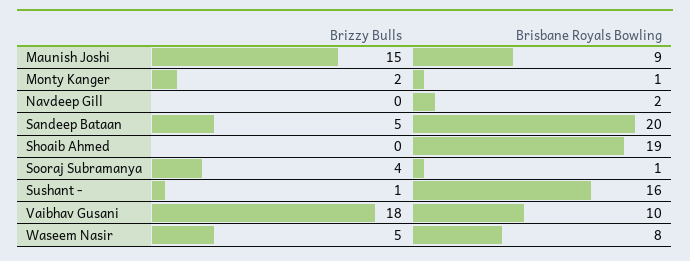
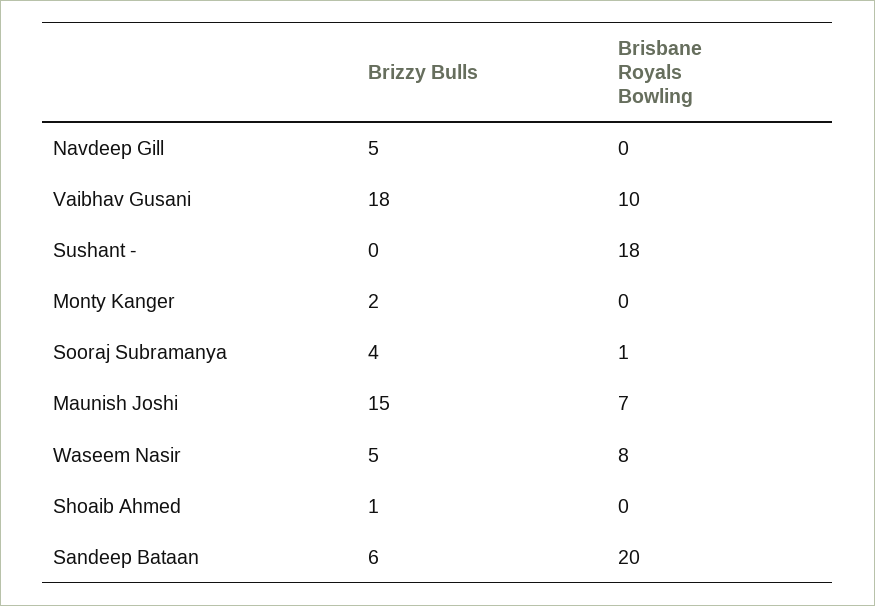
  {
    "Brizzy Bulls": {
      "Maunish Joshi": 15,
      "Monty Kanger": 2,
-     "Navdeep Gill": 0,
+     "Navdeep Gill": 5,
-     "Sandeep Bataan": 5,
+     "Sandeep Bataan": 6,
-     "Shoaib Ahmed": 0,
+     "Shoaib Ahmed": 1,
      "Sooraj Subramanya": 4,
-     "Sushant -": 1,
+     "Sushant -": 0,
      "Vaibhav Gusani": 18,
      "Waseem Nasir": 5
    },
    "Brisbane Royals Bowling": {
-     "Maunish Joshi": 9,
+     "Maunish Joshi": 7,
-     "Monty Kanger": 1,
+     "Monty Kanger": 0,
-     "Navdeep Gill": 2,
+     "Navdeep Gill": 0,
      "Sandeep Bataan": 20,
-     "Shoaib Ahmed": 19,
+     "Shoaib Ahmed": 0,
      "Sooraj Subramanya": 1,
-     "Sushant -": 16,
+     "Sushant -": 18,
      "Vaibhav Gusani": 10,
      "Waseem Nasir": 8
    }
  }

